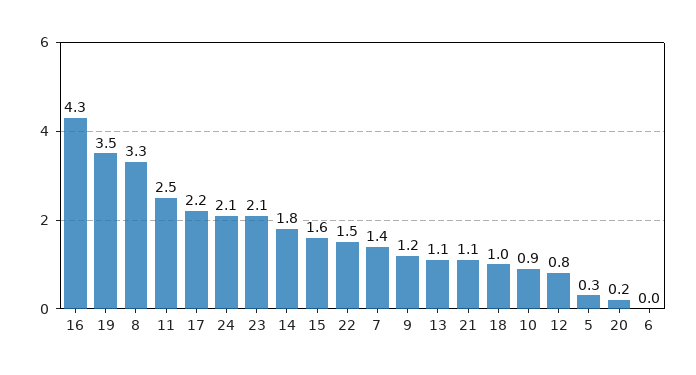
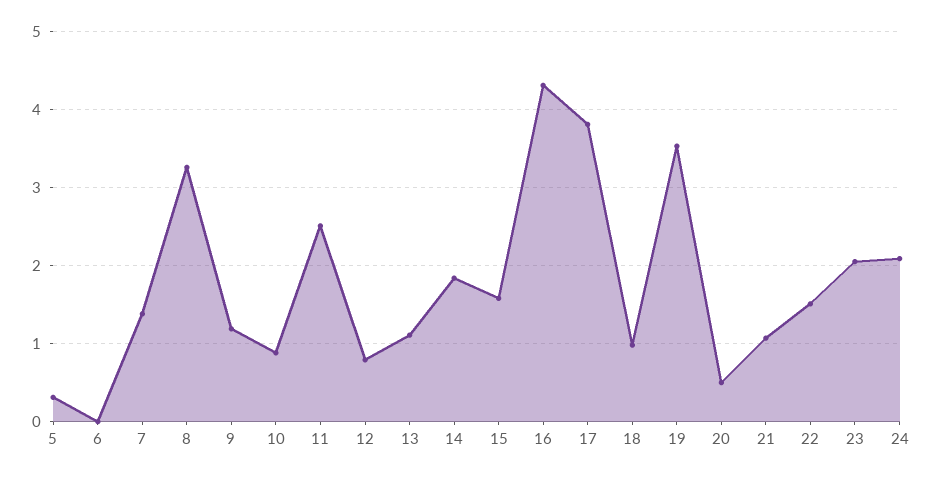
  {
    "16": 4.3,
    "19": 3.5,
    "8": 3.3,
    "11": 2.5,
-   "17": 2.2,
+   "17": 3.8,
    "24": 2.1,
    "23": 2.1,
    "14": 1.8,
    "15": 1.6,
    "22": 1.5,
    "7": 1.4,
    "9": 1.2,
    "13": 1.1,
    "21": 1.1,
    "18": 1,
    "10": 0.9,
    "12": 0.8,
    "5": 0.3,
-   "20": 0.2,
+   "20": 0.5,
    "6": 0
  }

